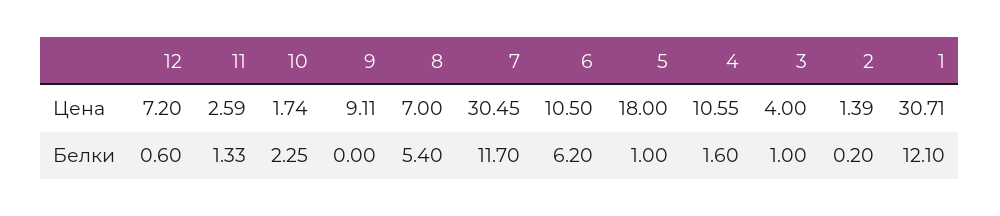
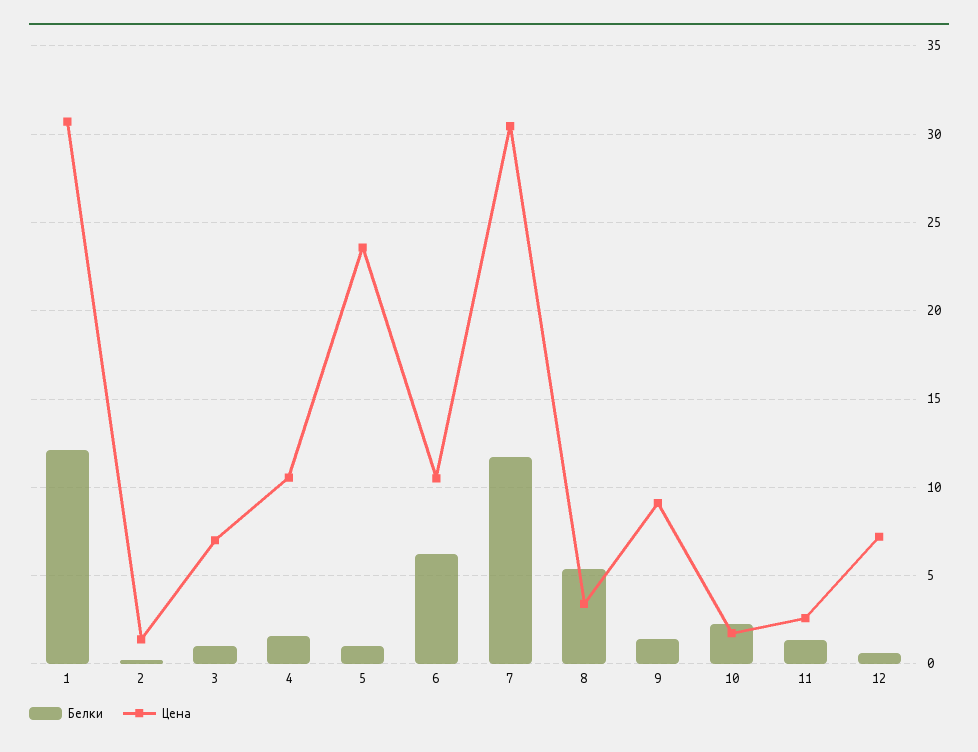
  {
    "Цена": {
      "12": 7.2,
      "11": 2.59,
      "10": 1.74,
      "9": 9.11,
-     "8": 7,
+     "8": 3.5,
      "7": 30.45,
      "6": 10.5,
-     "5": 18,
+     "5": 23.5,
      "4": 10.55,
-     "3": 4,
+     "3": 7,
      "2": 1.39,
      "1": 30.71
    },
    "Белки": {
      "12": 0.6,
      "11": 1.33,
      "10": 2.25,
-     "9": 0,
+     "9": 1.5,
      "8": 5.4,
      "7": 11.7,
      "6": 6.2,
      "5": 1,
      "4": 1.6,
      "3": 1,
      "2": 0.2,
      "1": 12.1
    }
  }

